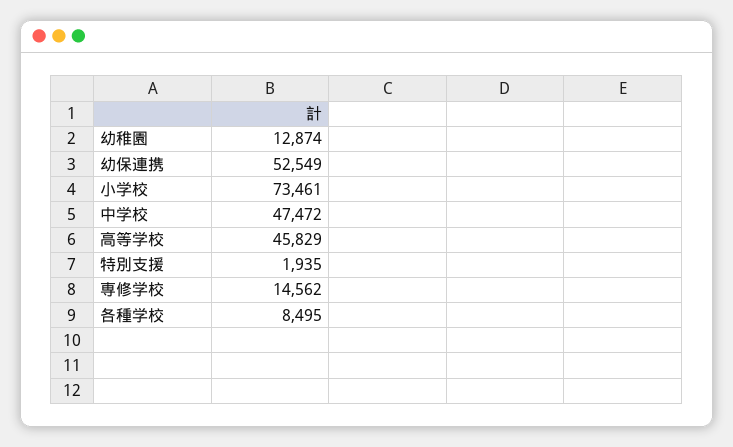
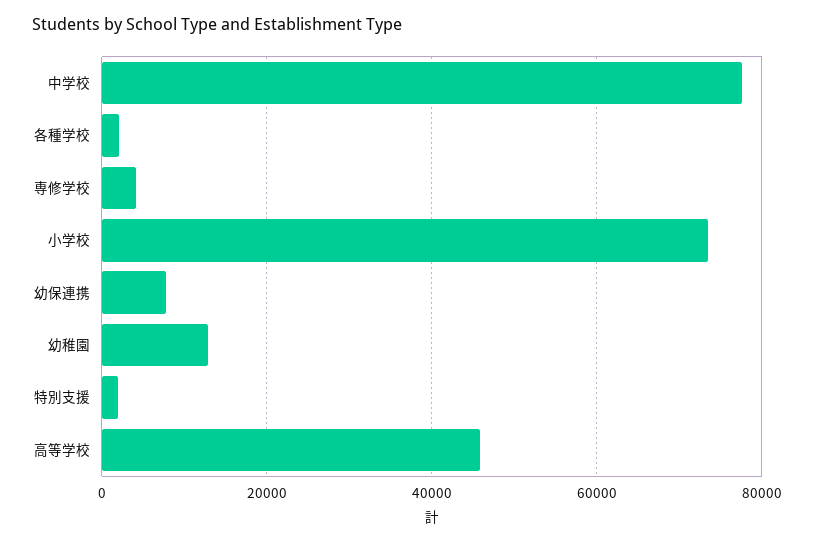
  {
    "幼稚園": 12874,
-   "幼保連携": 52549,
+   "幼保連携": 8000,
    "小学校": 73461,
-   "中学校": 47472,
+   "中学校": 78000,
    "高等学校": 45829,
    "特別支援": 1935,
-   "専修学校": 14562,
+   "専修学校": 4000,
-   "各種学校": 8495
+   "各種学校": 2000
  }

